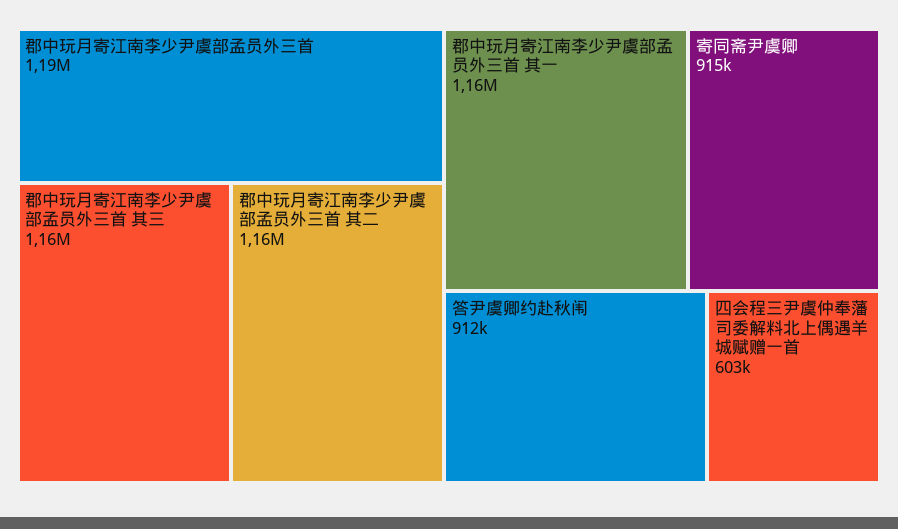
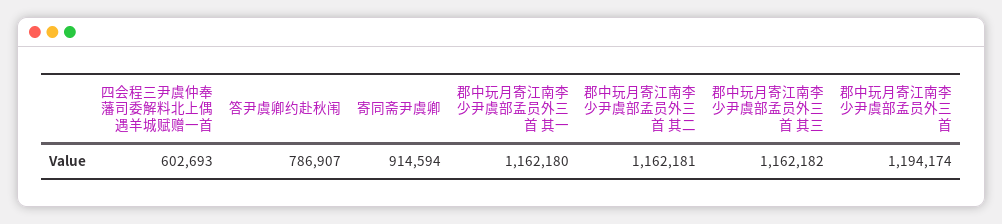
  {
    "郡中玩月寄江南李少尹虞部孟员外三首": 1194174,
    "郡中玩月寄江南李少尹虞部孟员外三首 其三": 1162182,
    "郡中玩月寄江南李少尹虞部孟员外三首 其二": 1162181,
    "郡中玩月寄江南李少尹虞部孟员外三首 其一": 1162180,
    "寄同斋尹虞卿": 914594,
-   "答尹虞卿约赴秋闱": 912000,
+   "答尹虞卿约赴秋闱": 786907,
    "四会程三尹虞仲奉藩司委解料北上偶遇羊城赋赠一首": 602693
  }

